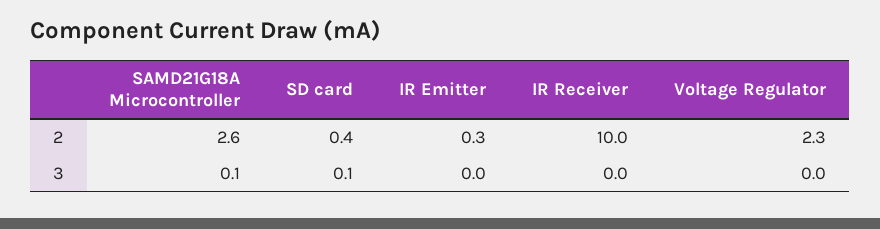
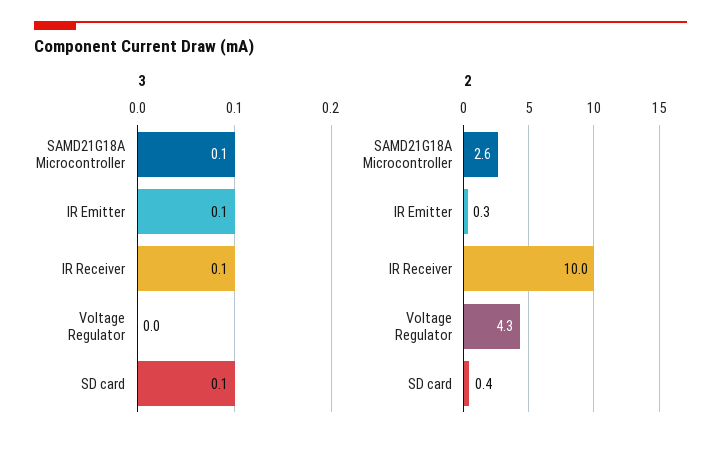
  {
    "2": {
      "SAMD21G18A Microcontroller": 2.6,
      "SD card": 0.4,
      "IR Emitter": 0.3,
      "IR Receiver": 10,
-     "Voltage Regulator": 2.3
+     "Voltage Regulator": 4.3
    },
    "3": {
      "SAMD21G18A Microcontroller": 0.1,
      "SD card": 0.1,
-     "IR Emitter": 0,
+     "IR Emitter": 0.1,
-     "IR Receiver": 0,
+     "IR Receiver": 0.1,
      "Voltage Regulator": 0
    }
  }

